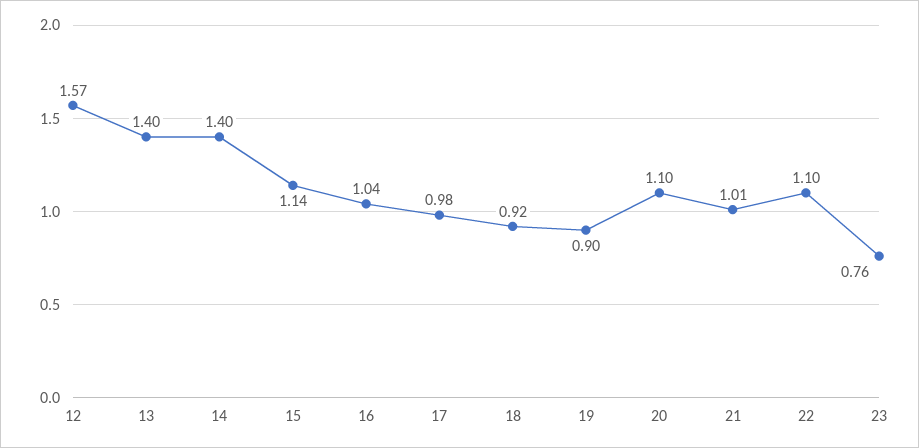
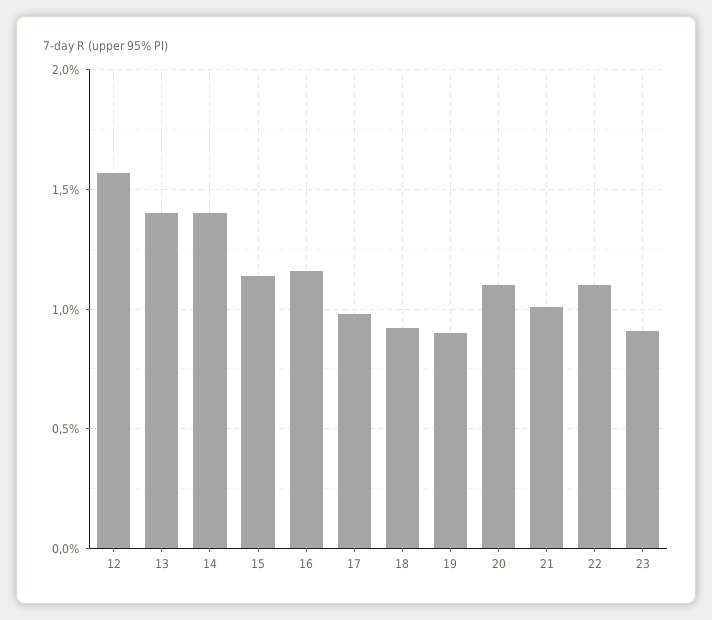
  {
    "12": 1.57,
    "13": 1.4,
    "14": 1.4,
    "15": 1.14,
-   "16": 1.04,
+   "16": 1.15,
    "17": 0.98,
    "18": 0.92,
    "19": 0.9,
    "20": 1.1,
    "21": 1.01,
    "22": 1.1,
-   "23": 0.76
+   "23": 0.9
  }

